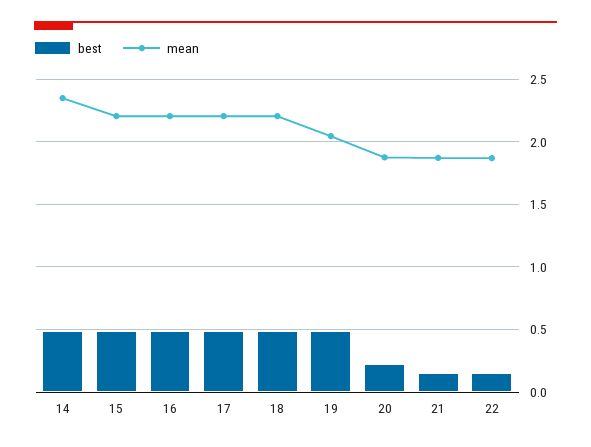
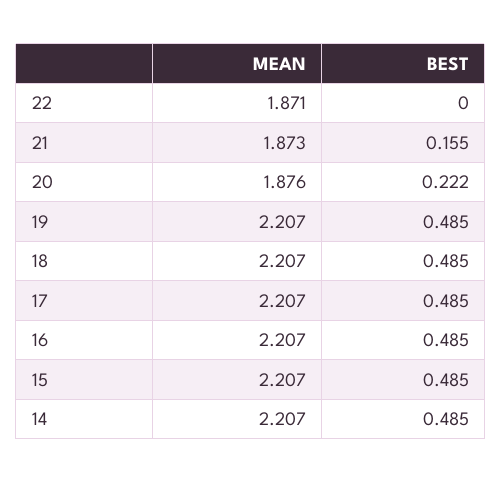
  {
    "best": {
      "14": 0.485,
      "15": 0.485,
      "16": 0.485,
      "17": 0.485,
      "18": 0.485,
      "19": 0.485,
      "20": 0.222,
      "21": 0.155,
-     "22": 0.15
+     "22": 0
    },
    "mean": {
-     "14": 2.35,
+     "14": 2.207,
      "15": 2.207,
      "16": 2.207,
      "17": 2.207,
      "18": 2.207,
-     "19": 2.05,
+     "19": 2.207,
      "20": 1.876,
      "21": 1.873,
      "22": 1.871
    }
  }

